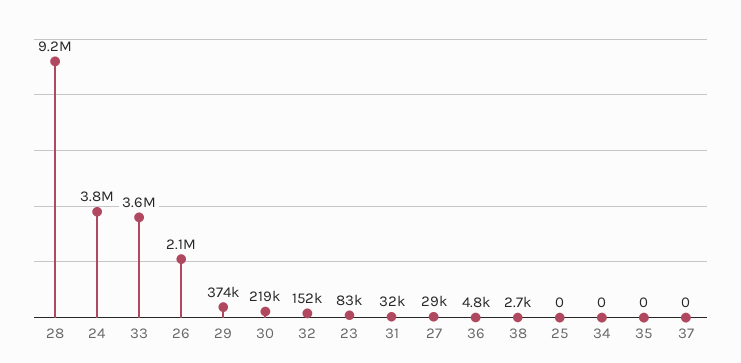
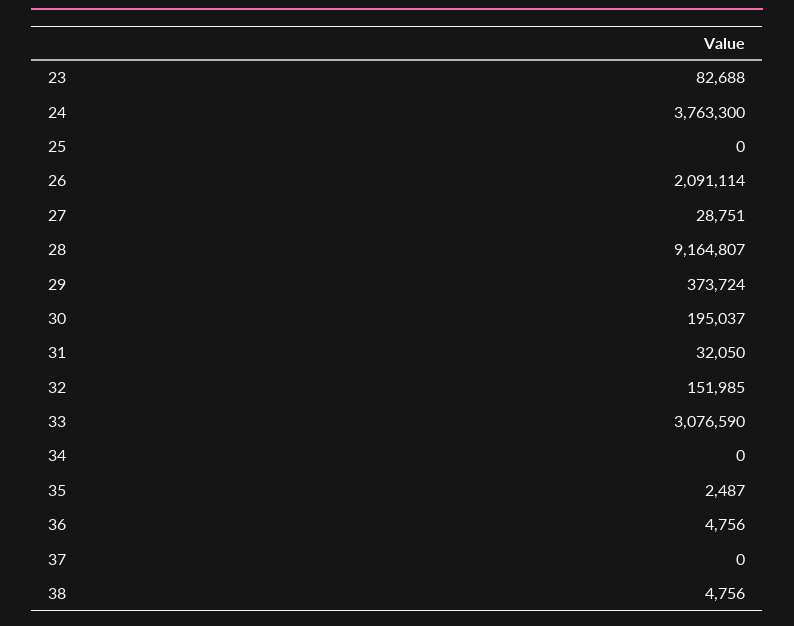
  {
    "28": 9164807,
    "24": 3763300,
-   "33": 3600000,
+   "33": 3076590,
    "26": 2091114,
    "29": 373724,
-   "30": 219000,
+   "30": 195037,
    "32": 151985,
    "23": 82688,
    "31": 32050,
    "27": 28751,
    "36": 4756,
-   "38": 2700,
+   "38": 4756,
    "25": 0,
    "34": 0,
-   "35": 0,
+   "35": 2487,
    "37": 0
  }

